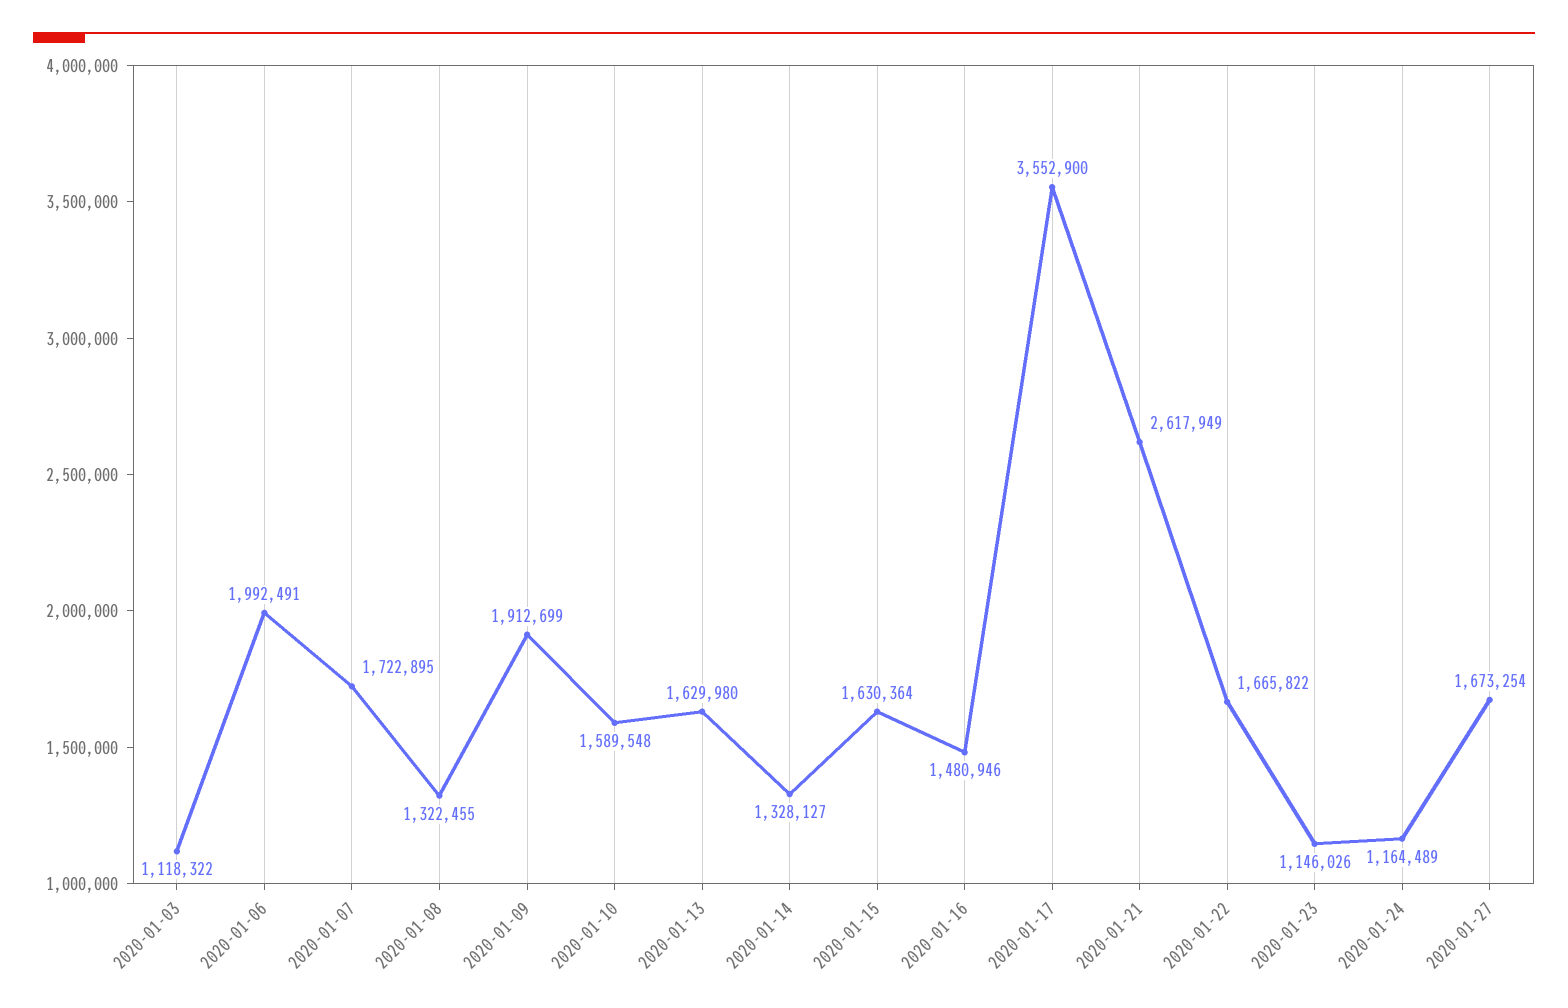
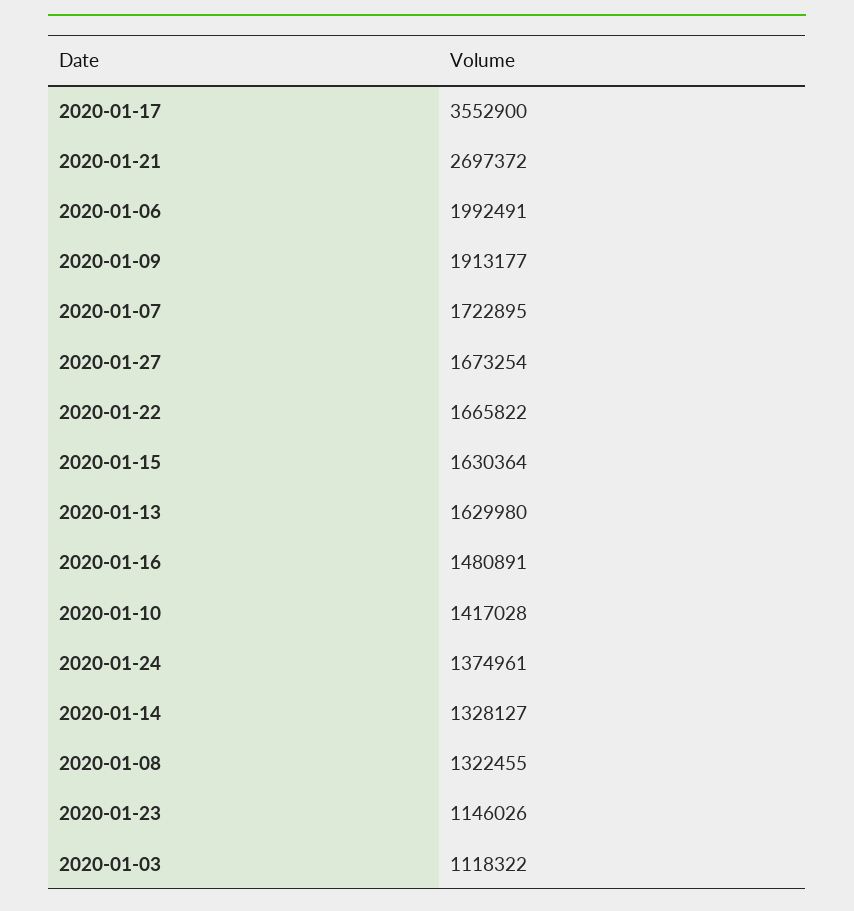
  {
    "2020-01-03": 1118322,
    "2020-01-06": 1992491,
    "2020-01-07": 1722895,
    "2020-01-08": 1322455,
-   "2020-01-09": 1912699,
+   "2020-01-09": 1913177,
-   "2020-01-10": 1589548,
+   "2020-01-10": 1417028,
    "2020-01-13": 1629980,
    "2020-01-14": 1328127,
    "2020-01-15": 1630364,
-   "2020-01-16": 1480946,
+   "2020-01-16": 1480891,
    "2020-01-17": 3552900,
-   "2020-01-21": 2617949,
+   "2020-01-21": 2697372,
    "2020-01-22": 1665822,
    "2020-01-23": 1146026,
-   "2020-01-24": 1164489,
+   "2020-01-24": 1374961,
    "2020-01-27": 1673254
  }

